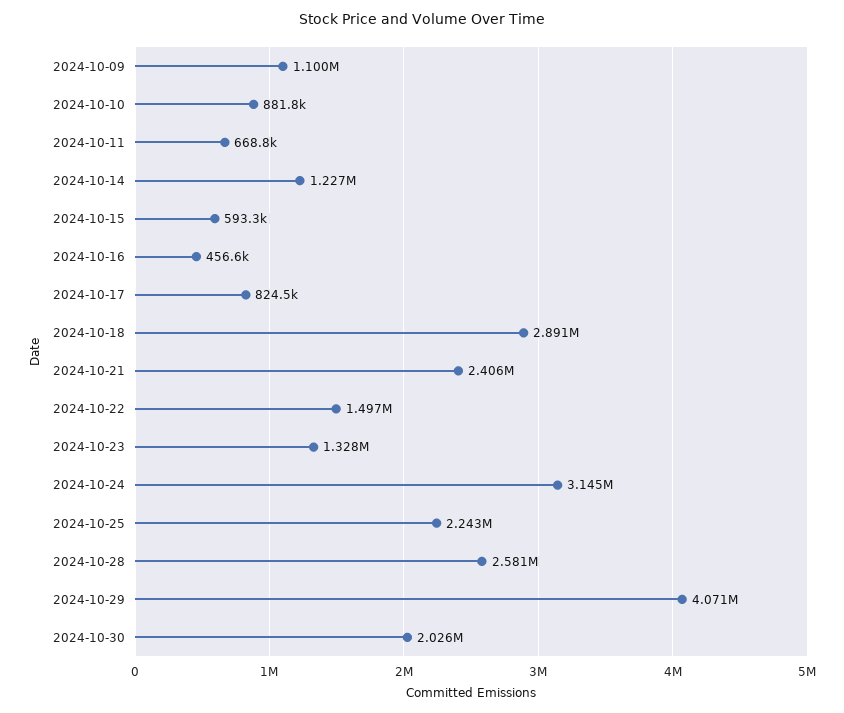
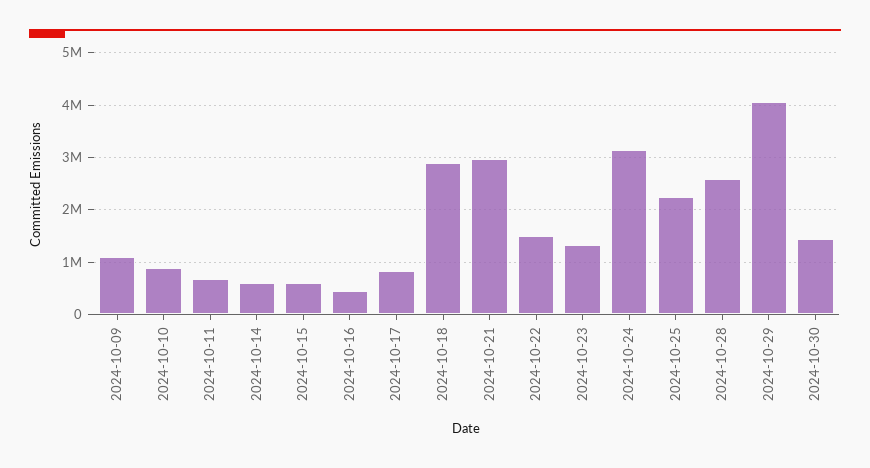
  {
    "2024-10-09": 1100000,
    "2024-10-10": 881800,
    "2024-10-11": 668800,
-   "2024-10-14": 1227000,
+   "2024-10-14": 600000,
    "2024-10-15": 593300,
    "2024-10-16": 456600,
    "2024-10-17": 824500,
    "2024-10-18": 2891000,
-   "2024-10-21": 2406000,
+   "2024-10-21": 3000000,
    "2024-10-22": 1497000,
    "2024-10-23": 1328000,
    "2024-10-24": 3145000,
    "2024-10-25": 2243000,
    "2024-10-28": 2581000,
    "2024-10-29": 4071000,
-   "2024-10-30": 2026000
+   "2024-10-30": 1400000
  }

